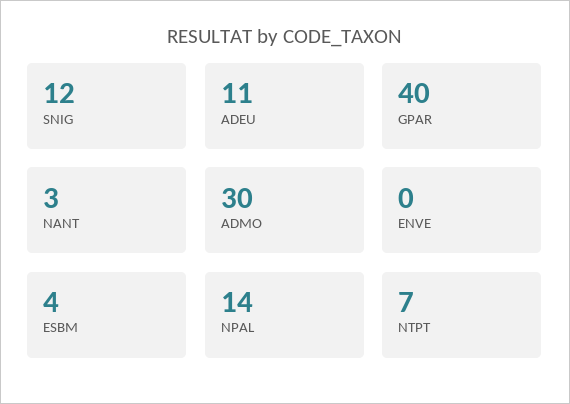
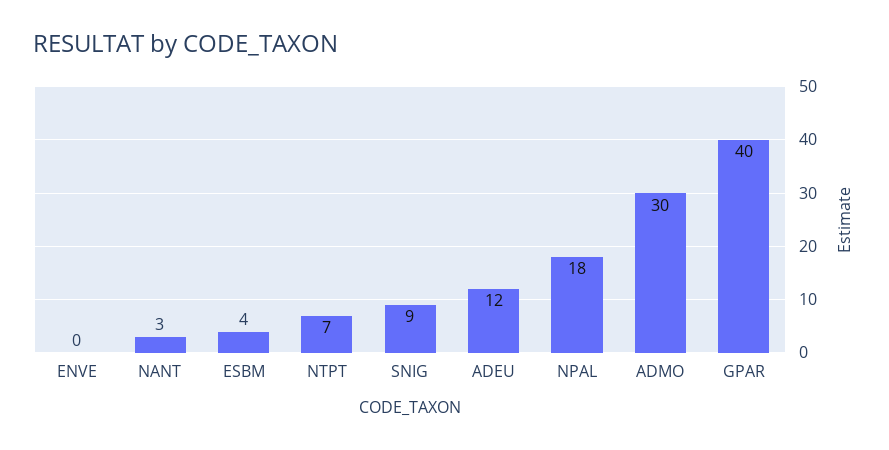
  {
-   "SNIG": 12,
+   "SNIG": 9,
-   "ADEU": 11,
+   "ADEU": 12,
    "GPAR": 40,
    "NANT": 3,
    "ADMO": 30,
    "ENVE": 0,
    "ESBM": 4,
-   "NPAL": 14,
+   "NPAL": 18,
    "NTPT": 7
  }

